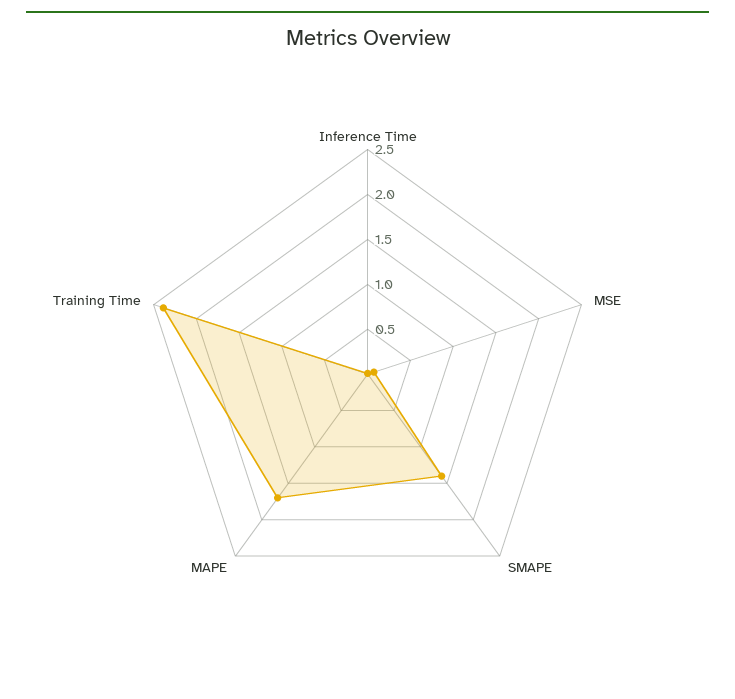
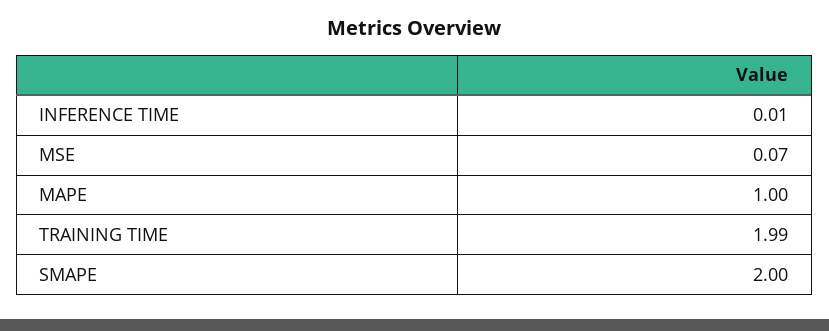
  {
    "Inference Time": 0.01,
    "MSE": 0.07,
-   "SMAPE": 1.4,
+   "SMAPE": 2,
-   "MAPE": 1.7,
+   "MAPE": 1,
-   "Training Time": 2.4
+   "Training Time": 1.99
  }

